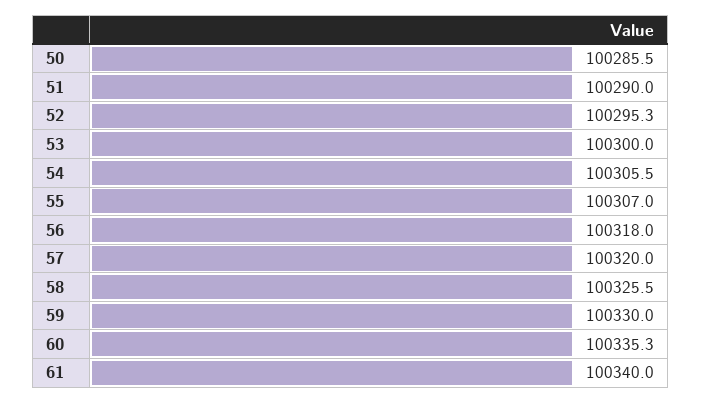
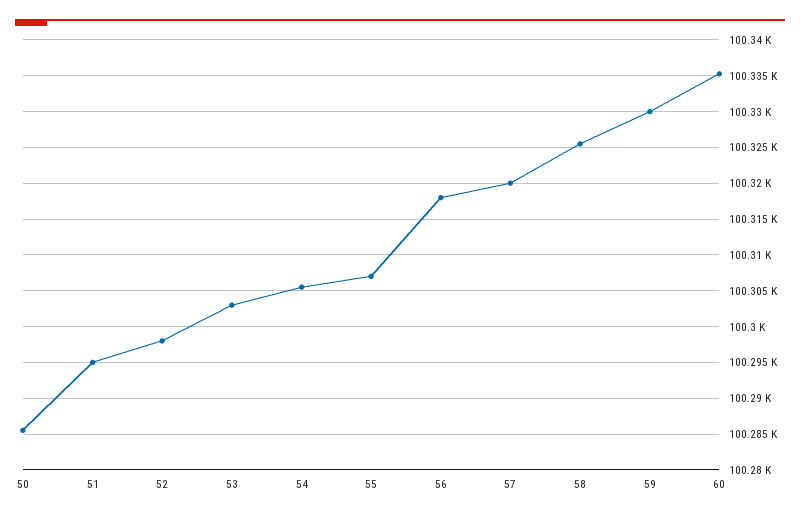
  {
    "50": 100285.5,
-   "51": 100290,
+   "51": 100295,
-   "52": 100295.3,
+   "52": 100298,
-   "53": 100300,
+   "53": 100303,
    "54": 100305.5,
    "55": 100307,
    "56": 100318,
    "57": 100320,
    "58": 100325.5,
    "59": 100330,
-   "60": 100335.3,
+   "60": 100335.3
-   "61": 100340
  }

